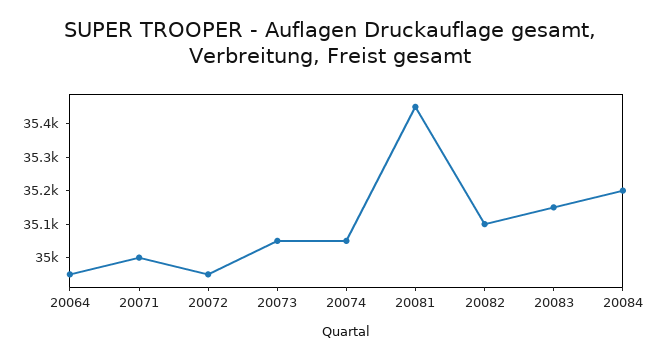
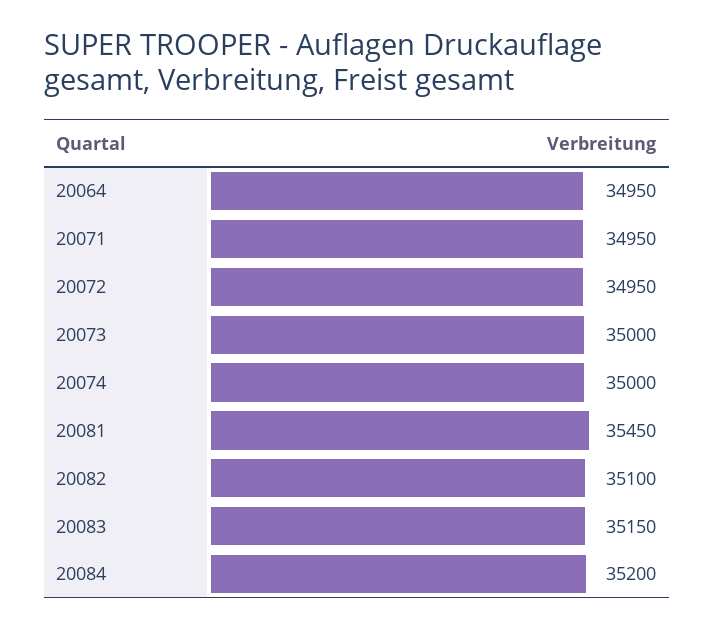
  {
    "20064": 34950,
-   "20071": 35000,
+   "20071": 34950,
    "20072": 34950,
-   "20073": 35050,
+   "20073": 35000,
-   "20074": 35050,
+   "20074": 35000,
    "20081": 35450,
    "20082": 35100,
    "20083": 35150,
    "20084": 35200
  }

